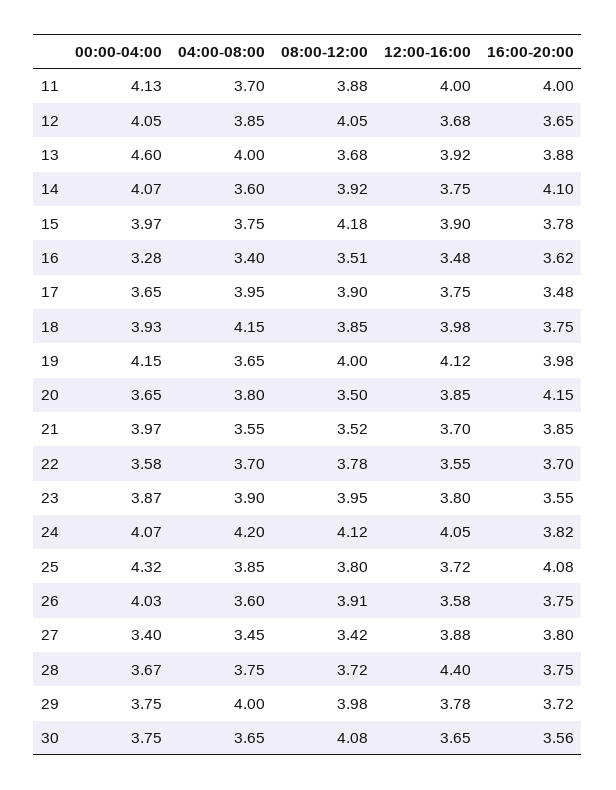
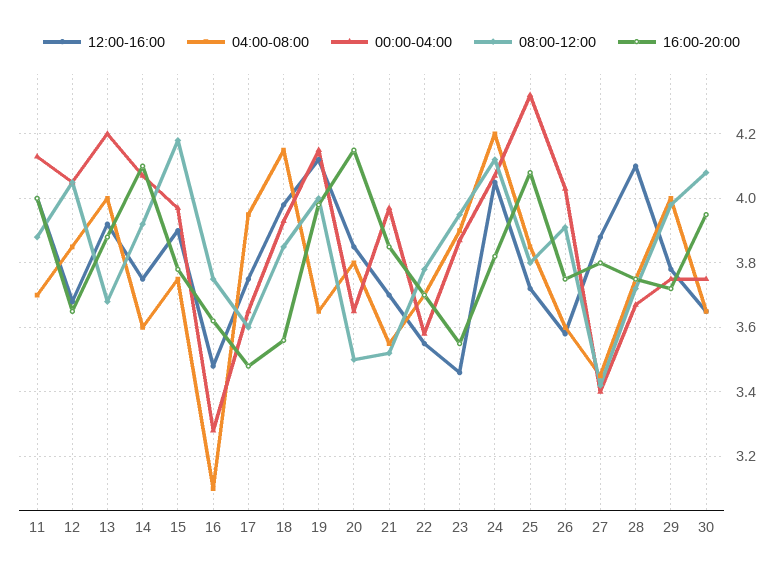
  {
    "00:00-04:00": {
      "11": 4.13,
      "12": 4.05,
-     "13": 4.6,
+     "13": 4.2,
      "14": 4.07,
      "15": 3.97,
      "16": 3.28,
      "17": 3.65,
      "18": 3.93,
      "19": 4.15,
      "20": 3.65,
      "21": 3.97,
      "22": 3.58,
      "23": 3.87,
      "24": 4.07,
      "25": 4.32,
      "26": 4.03,
      "27": 3.4,
      "28": 3.67,
      "29": 3.75,
      "30": 3.75
    },
    "04:00-08:00": {
      "11": 3.7,
      "12": 3.85,
      "13": 4,
      "14": 3.6,
      "15": 3.75,
-     "16": 3.4,
+     "16": 3.1,
      "17": 3.95,
      "18": 4.15,
      "19": 3.65,
      "20": 3.8,
      "21": 3.55,
      "22": 3.7,
      "23": 3.9,
      "24": 4.2,
      "25": 3.85,
      "26": 3.6,
      "27": 3.45,
      "28": 3.75,
      "29": 4,
      "30": 3.65
    },
    "08:00-12:00": {
      "11": 3.88,
      "12": 4.05,
      "13": 3.68,
      "14": 3.92,
      "15": 4.18,
-     "16": 3.51,
+     "16": 3.75,
-     "17": 3.9,
+     "17": 3.6,
      "18": 3.85,
      "19": 4,
      "20": 3.5,
      "21": 3.52,
      "22": 3.78,
      "23": 3.95,
      "24": 4.12,
      "25": 3.8,
      "26": 3.91,
      "27": 3.42,
      "28": 3.72,
      "29": 3.98,
      "30": 4.08
    },
    "12:00-16:00": {
      "11": 4,
      "12": 3.68,
      "13": 3.92,
      "14": 3.75,
      "15": 3.9,
      "16": 3.48,
      "17": 3.75,
      "18": 3.98,
      "19": 4.12,
      "20": 3.85,
      "21": 3.7,
      "22": 3.55,
-     "23": 3.8,
+     "23": 3.45,
      "24": 4.05,
      "25": 3.72,
      "26": 3.58,
      "27": 3.88,
-     "28": 4.4,
+     "28": 4.1,
      "29": 3.78,
      "30": 3.65
    },
    "16:00-20:00": {
      "11": 4,
      "12": 3.65,
      "13": 3.88,
      "14": 4.1,
      "15": 3.78,
      "16": 3.62,
      "17": 3.48,
-     "18": 3.75,
+     "18": 3.55,
      "19": 3.98,
      "20": 4.15,
      "21": 3.85,
      "22": 3.7,
      "23": 3.55,
      "24": 3.82,
      "25": 4.08,
      "26": 3.75,
      "27": 3.8,
      "28": 3.75,
      "29": 3.72,
-     "30": 3.56
+     "30": 3.95
    }
  }

